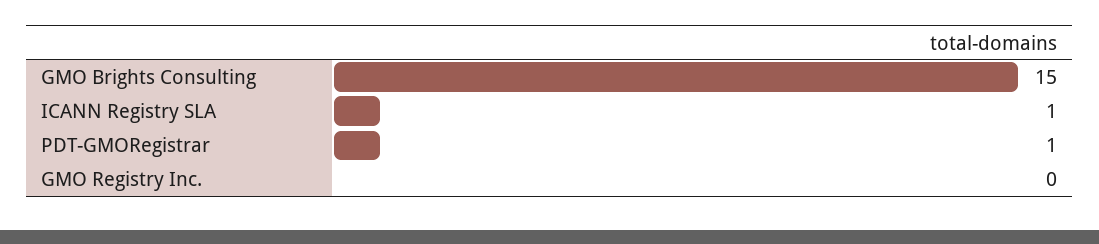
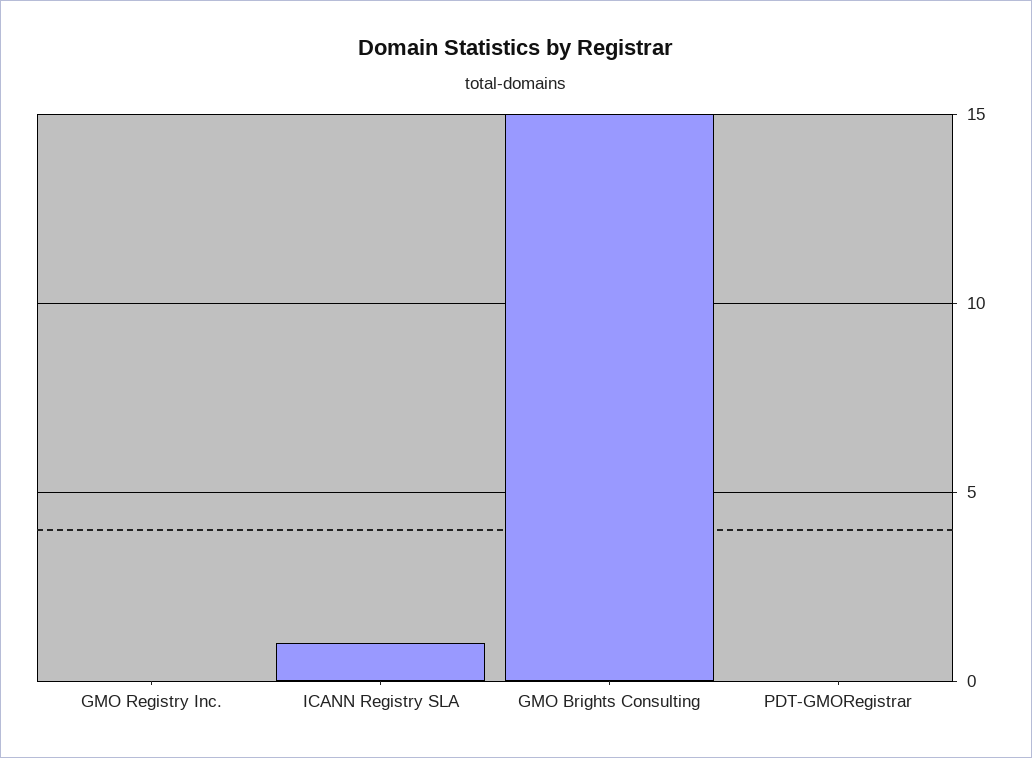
  {
    "GMO Brights Consulting": 15,
    "ICANN Registry SLA": 1,
-   "PDT-GMORegistrar": 1,
+   "PDT-GMORegistrar": 0,
    "GMO Registry Inc.": 0
  }

